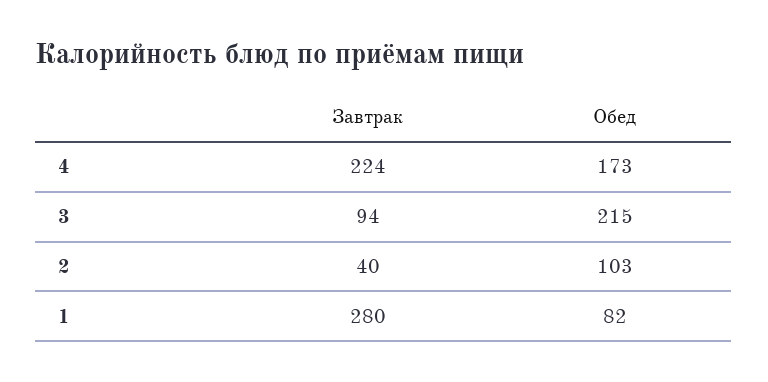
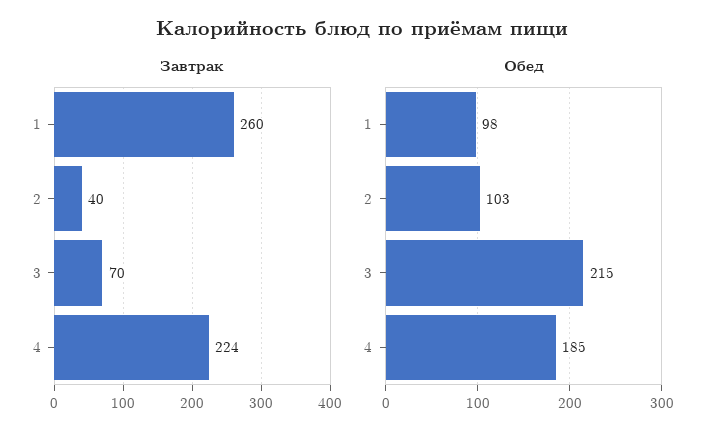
  {
    "Завтрак": {
      "4": 224,
-     "3": 94,
+     "3": 70,
      "2": 40,
-     "1": 280
+     "1": 260
    },
    "Обед": {
-     "4": 173,
+     "4": 185,
      "3": 215,
      "2": 103,
-     "1": 82
+     "1": 98
    }
  }

